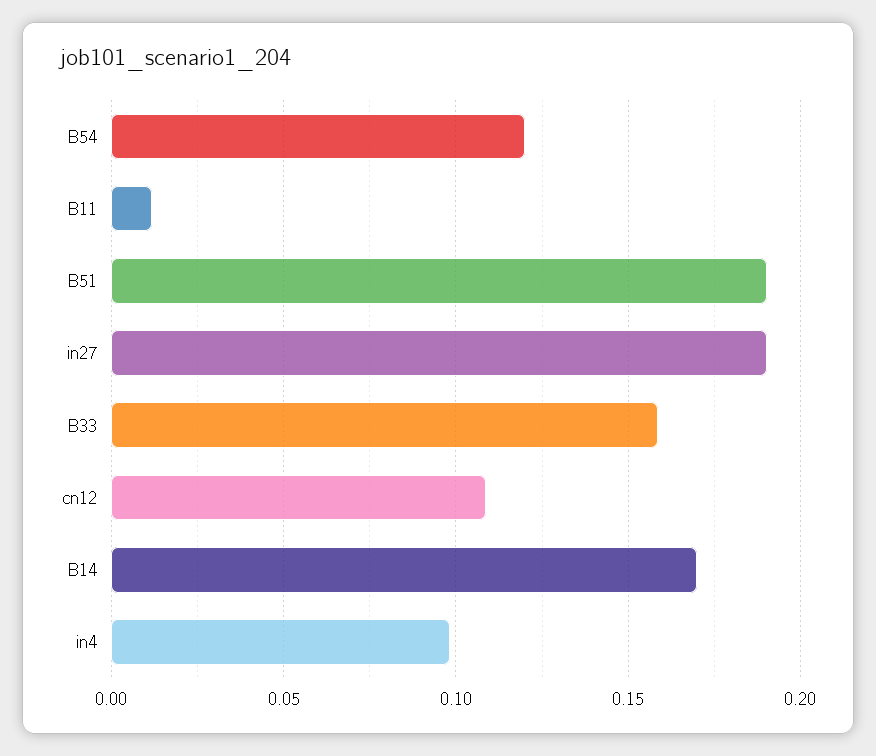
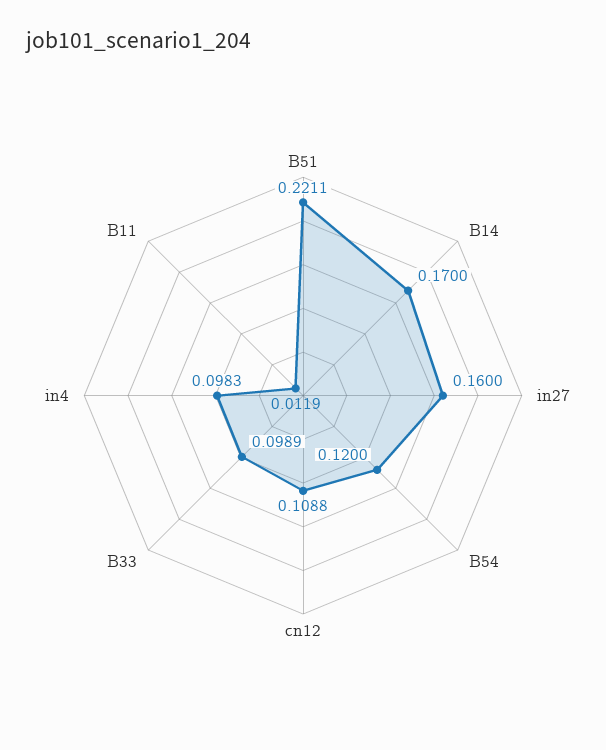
  {
    "B54": 0.12,
    "B11": 0.0119,
-   "B51": 0.19,
+   "B51": 0.2211,
-   "in27": 0.19,
+   "in27": 0.16,
-   "B33": 0.16,
+   "B33": 0.0989,
    "cn12": 0.1088,
    "B14": 0.17,
    "in4": 0.0983
  }

